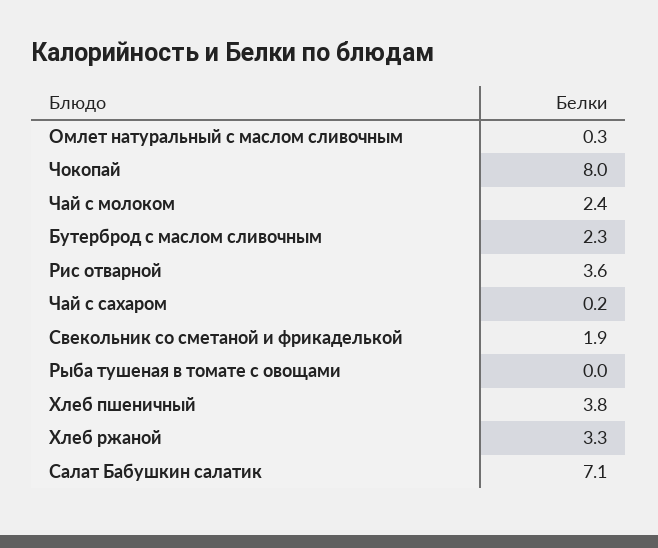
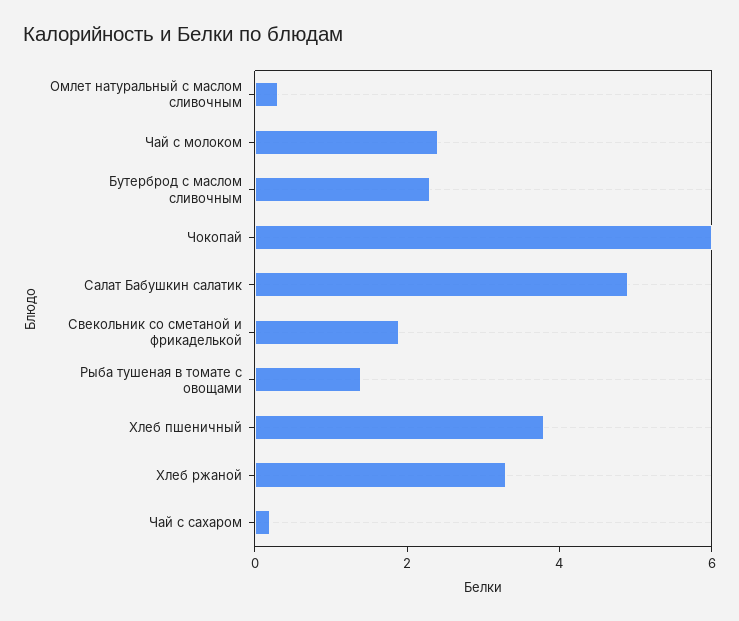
  {
    "Омлет натуральный с маслом сливочным": 0.3,
-   "Чокопай": 8,
+   "Чокопай": 6,
    "Чай с молоком": 2.4,
    "Бутерброд с маслом сливочным": 2.3,
-   "Рис отварной": 3.6,
    "Чай с сахаром": 0.2,
    "Свекольник со сметаной и фрикаделькой": 1.9,
-   "Рыба тушеная в томате с овощами": 0,
+   "Рыба тушеная в томате с овощами": 1.5,
    "Хлеб пшеничный": 3.8,
    "Хлеб ржаной": 3.3,
-   "Салат Бабушкин салатик": 7.1
+   "Салат Бабушкин салатик": 5
  }

